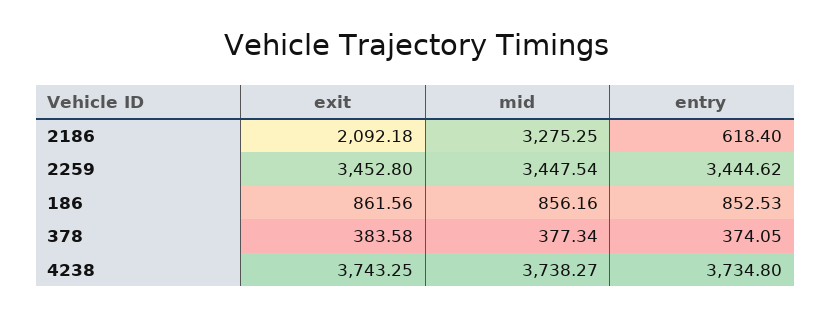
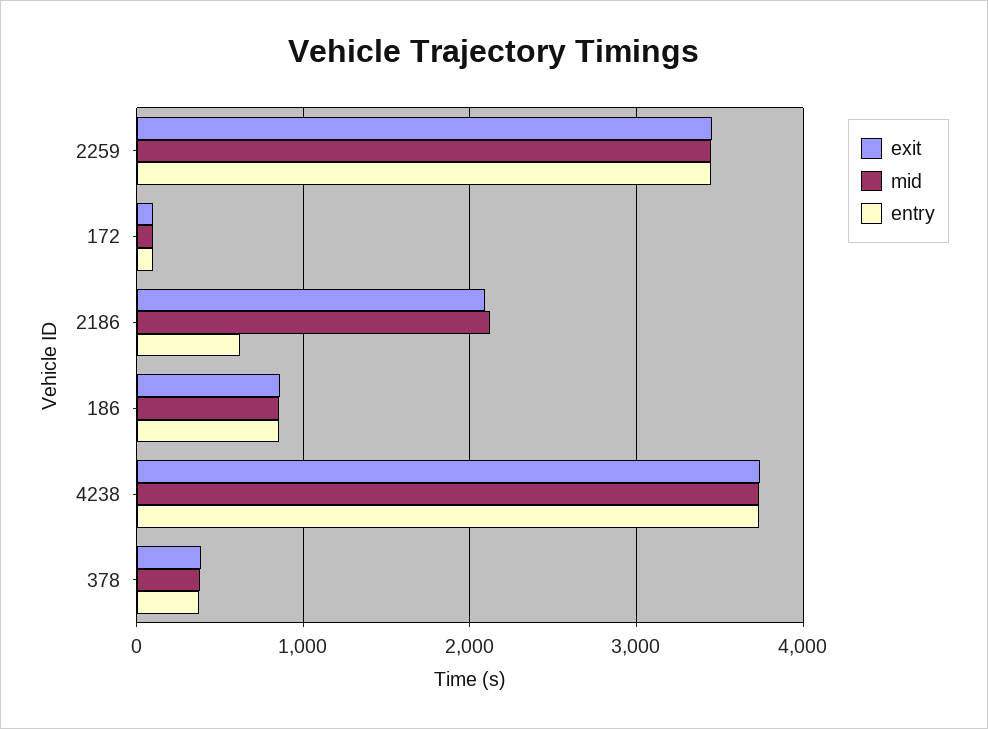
  {
    "exit": {
      "2186": 2092.18,
      "2259": 3452.8,
      "186": 861.56,
      "378": 383.58,
-     "4238": 3743.25
+     "4238": 3743.25,
+     "172": 100
    },
    "mid": {
-     "2186": 3275.25,
+     "2186": 2100,
      "2259": 3447.54,
      "186": 856.16,
      "378": 377.34,
-     "4238": 3738.27
+     "4238": 3738.27,
+     "172": 100
    },
    "entry": {
      "2186": 618.4,
      "2259": 3444.62,
      "186": 852.53,
      "378": 374.05,
-     "4238": 3734.8
+     "4238": 3734.8,
+     "172": 100
    }
  }

